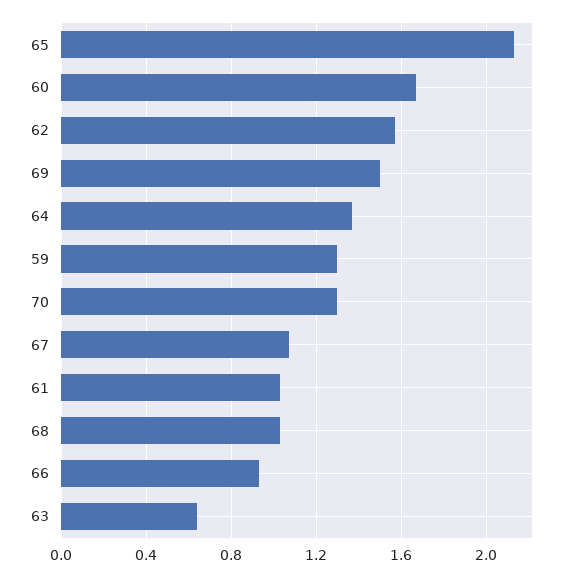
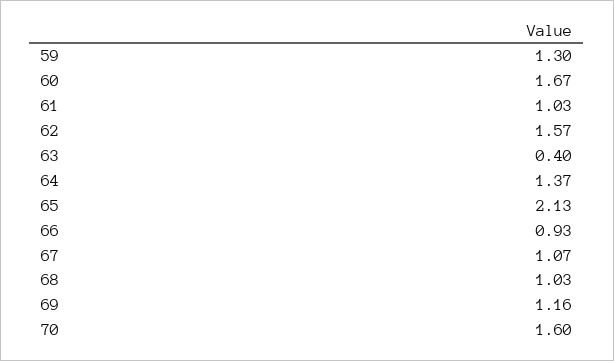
  {
    "65": 2.13,
    "60": 1.67,
    "62": 1.57,
-   "69": 1.5,
+   "69": 1.16,
    "64": 1.37,
    "59": 1.3,
-   "70": 1.3,
+   "70": 1.6,
    "67": 1.07,
    "61": 1.03,
    "68": 1.03,
    "66": 0.93,
-   "63": 0.65
+   "63": 0.4
  }

